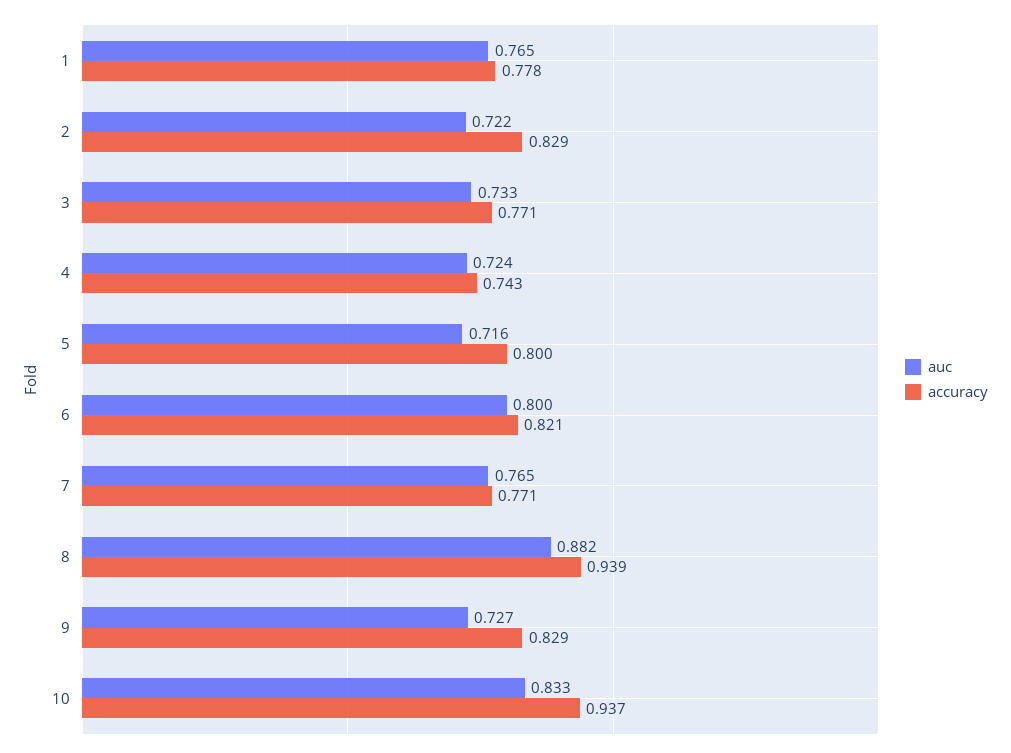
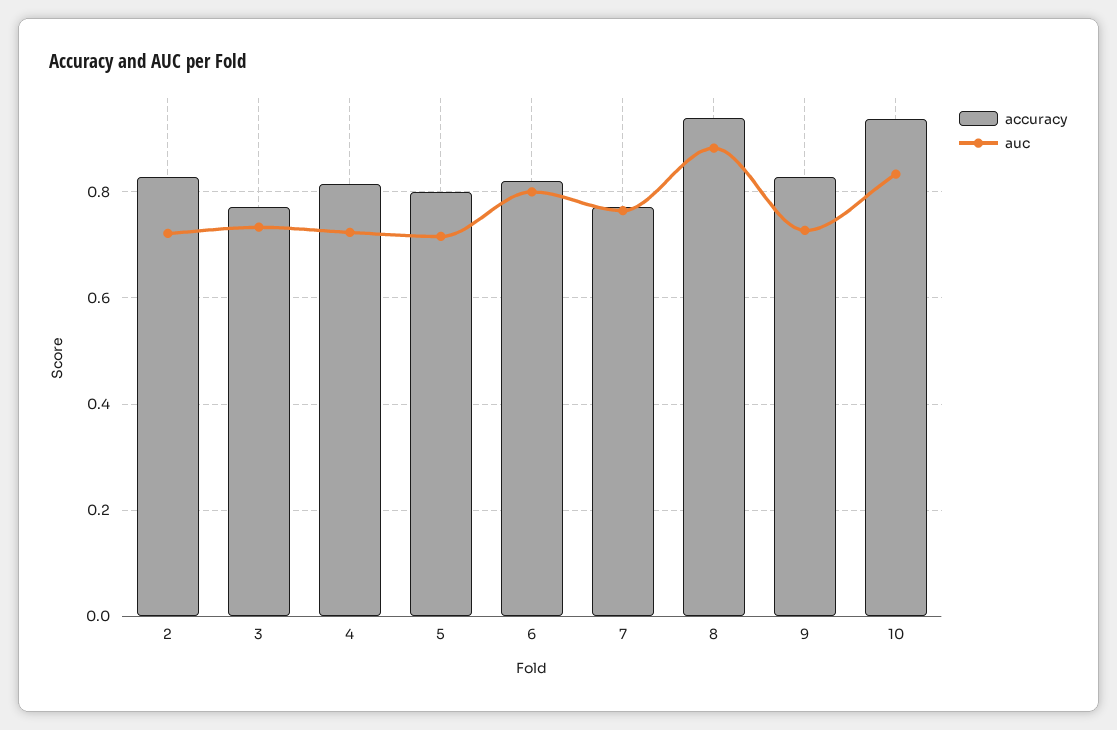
  {
    "auc": {
-     "1": 0.765,
      "2": 0.722,
      "3": 0.733,
      "4": 0.724,
      "5": 0.716,
      "6": 0.8,
      "7": 0.765,
      "8": 0.882,
      "9": 0.727,
      "10": 0.833
    },
    "accuracy": {
-     "1": 0.778,
      "2": 0.829,
      "3": 0.771,
-     "4": 0.743,
+     "4": 0.82,
      "5": 0.8,
      "6": 0.821,
      "7": 0.771,
      "8": 0.939,
      "9": 0.829,
      "10": 0.937
    }
  }

